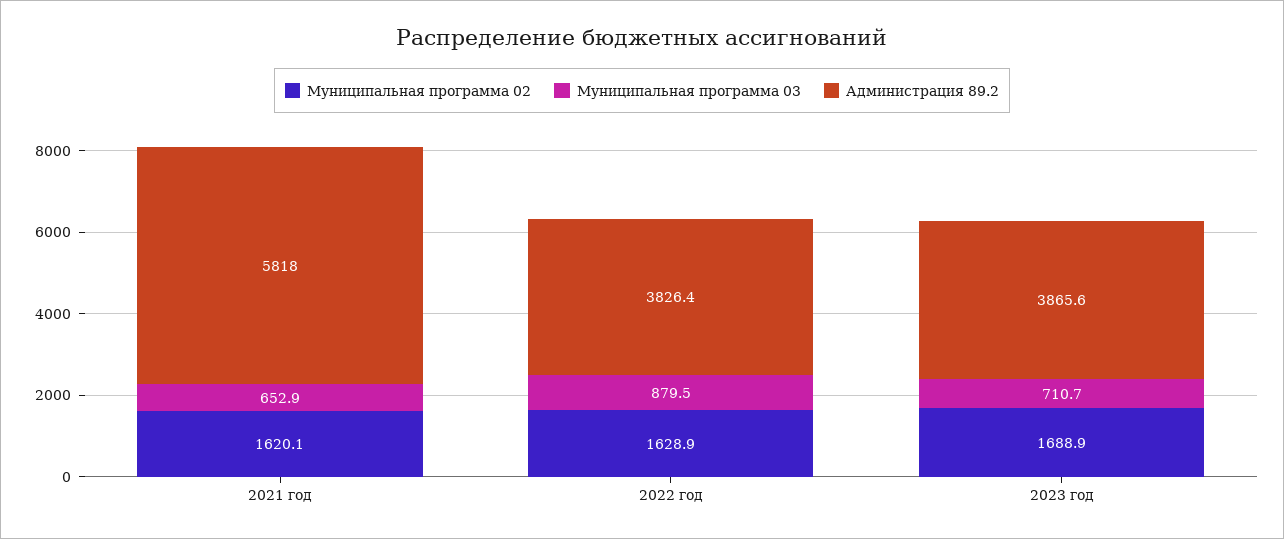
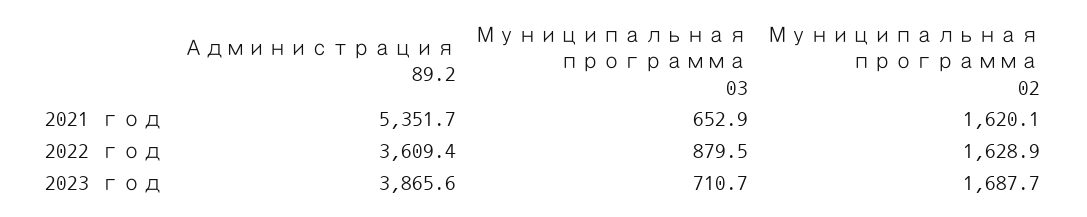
  {
    "Муниципальная программа 02": {
      "2021 год": 1620.1,
      "2022 год": 1628.9,
-     "2023 год": 1688.9
+     "2023 год": 1687.7
    },
    "Муниципальная программа 03": {
      "2021 год": 652.9,
      "2022 год": 879.5,
      "2023 год": 710.7
    },
    "Администрация 89.2": {
-     "2021 год": 5818,
+     "2021 год": 5351.7,
-     "2022 год": 3826.4,
+     "2022 год": 3609.4,
      "2023 год": 3865.6
    }
  }

